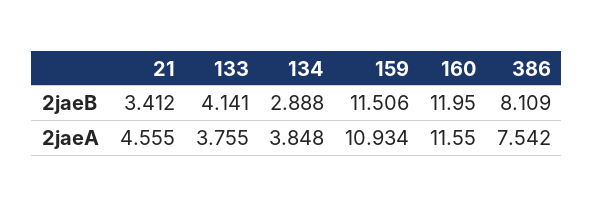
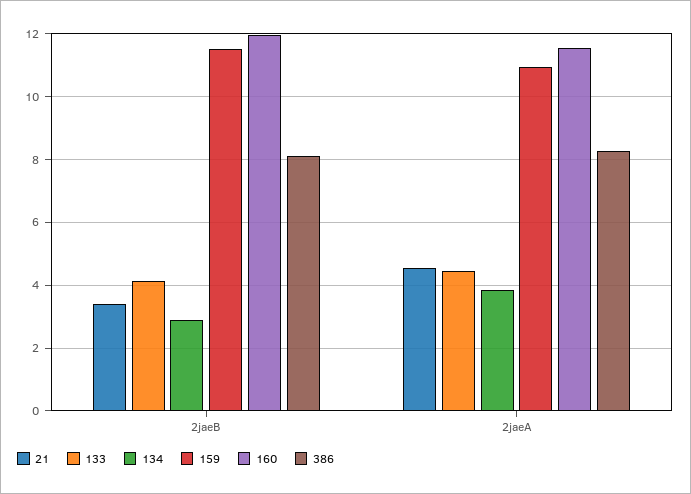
  {
    "21": {
      "2jaeB": 3.412,
      "2jaeA": 4.555
    },
    "133": {
      "2jaeB": 4.141,
-     "2jaeA": 3.755
+     "2jaeA": 4.4
    },
    "134": {
      "2jaeB": 2.888,
      "2jaeA": 3.848
    },
    "159": {
      "2jaeB": 11.506,
      "2jaeA": 10.934
    },
    "160": {
      "2jaeB": 11.95,
      "2jaeA": 11.55
    },
    "386": {
      "2jaeB": 8.109,
-     "2jaeA": 7.542
+     "2jaeA": 8.2
    }
  }

